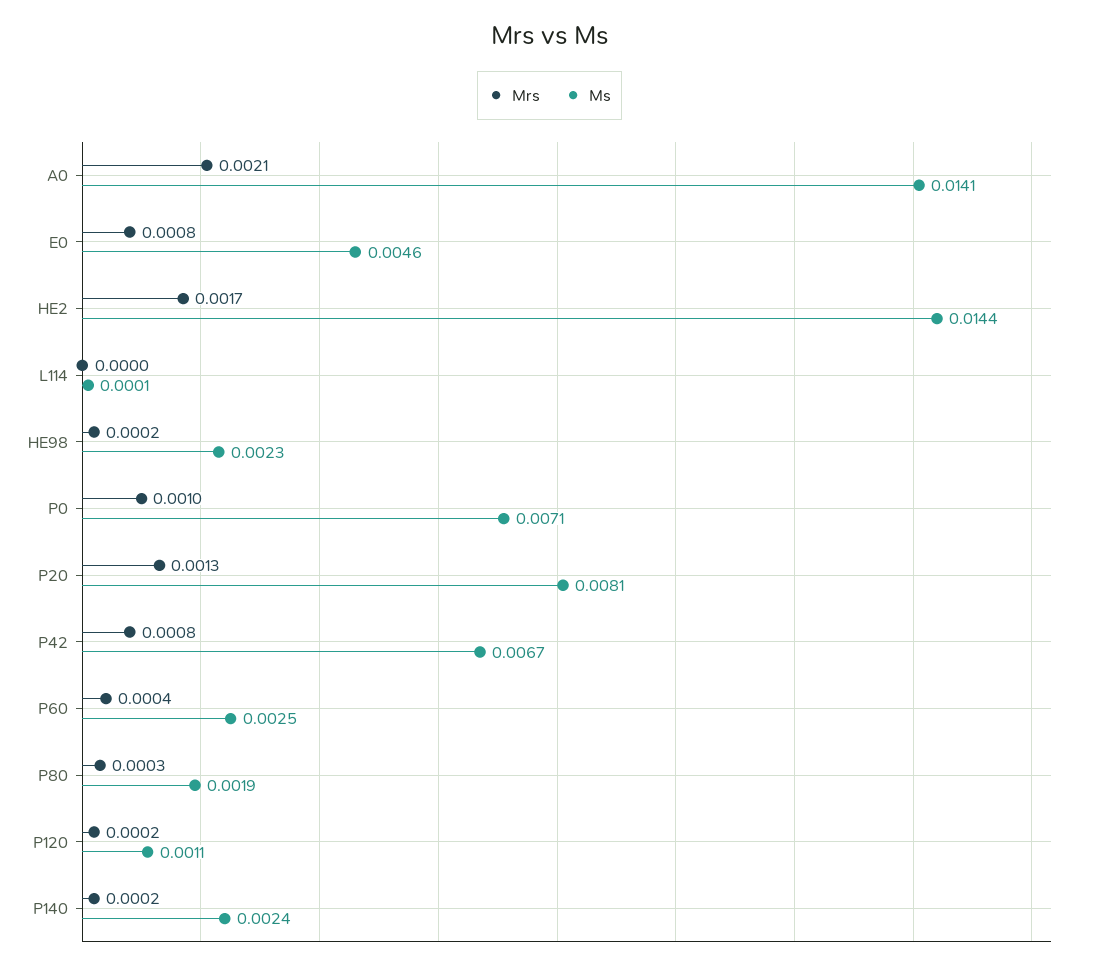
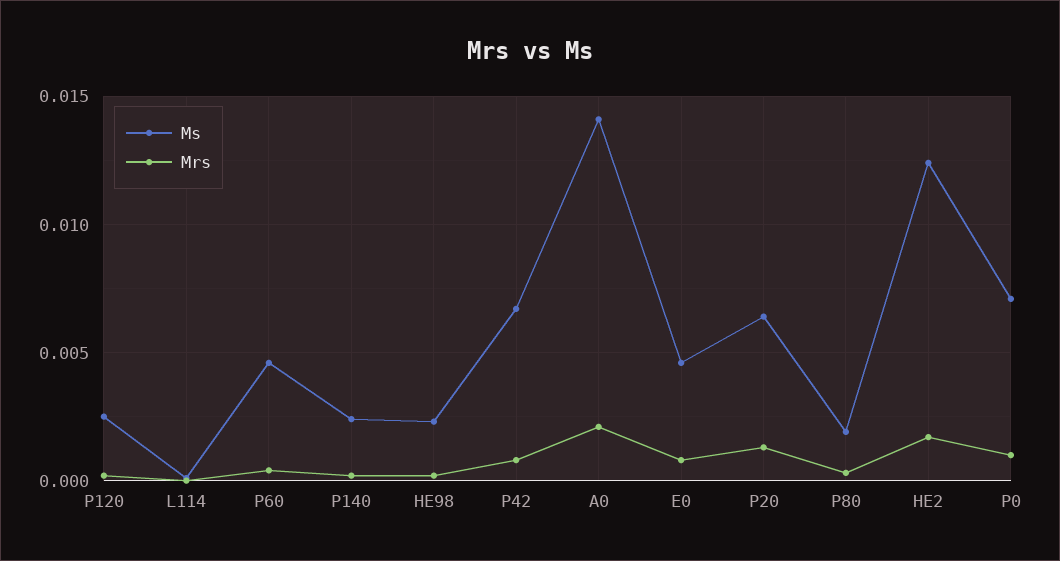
  {
    "Mrs": {
      "A0": 0.0021,
      "E0": 0.0008,
      "HE2": 0.0017,
      "L114": 0,
      "HE98": 0.0002,
      "P0": 0.001,
      "P20": 0.0013,
      "P42": 0.0008,
      "P60": 0.0004,
      "P80": 0.0003,
      "P120": 0.0002,
      "P140": 0.0002
    },
    "Ms": {
      "A0": 0.0141,
      "E0": 0.0046,
-     "HE2": 0.0144,
+     "HE2": 0.0125,
      "L114": 0.0001,
      "HE98": 0.0023,
      "P0": 0.0071,
-     "P20": 0.0081,
+     "P20": 0.0065,
      "P42": 0.0067,
-     "P60": 0.0025,
+     "P60": 0.0045,
      "P80": 0.0019,
-     "P120": 0.0011,
+     "P120": 0.0025,
      "P140": 0.0024
    }
  }

